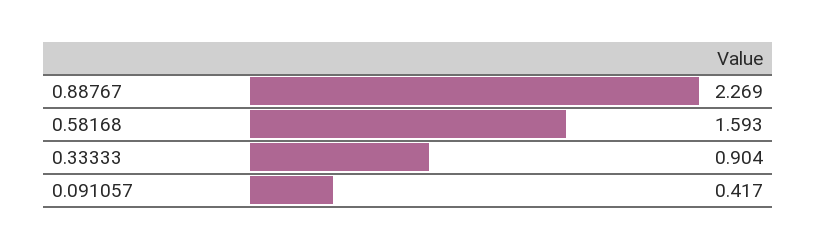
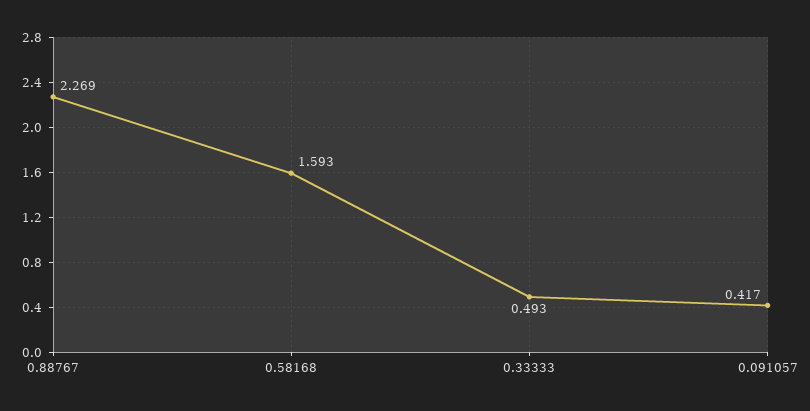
  {
    "0.88767": 2.269,
    "0.58168": 1.593,
-   "0.33333": 0.904,
+   "0.33333": 0.493,
    "0.091057": 0.417
  }

